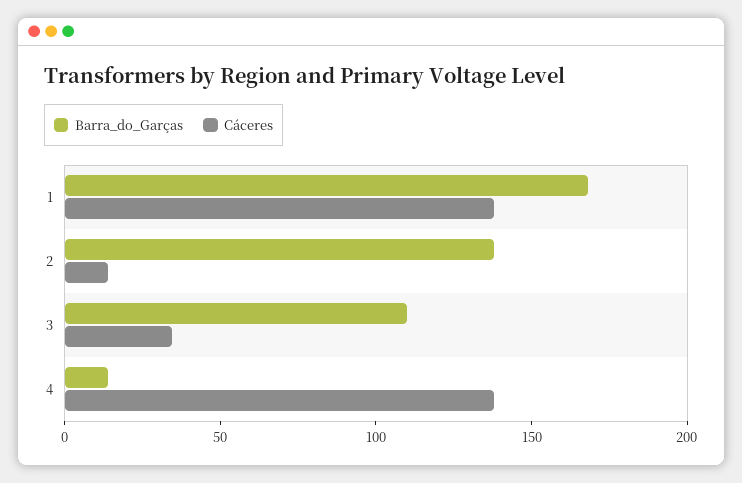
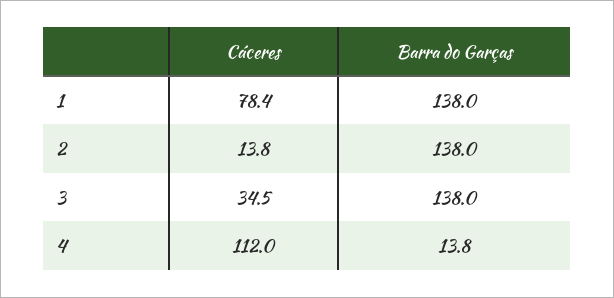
  {
    "Barra_do_Garças": {
-     "1": 170,
+     "1": 138,
      "2": 138,
-     "3": 110,
+     "3": 138,
      "4": 13.8
    },
    "Cáceres": {
-     "1": 140,
+     "1": 78.4,
      "2": 13.8,
      "3": 34.5,
-     "4": 140
+     "4": 112
    }
  }

